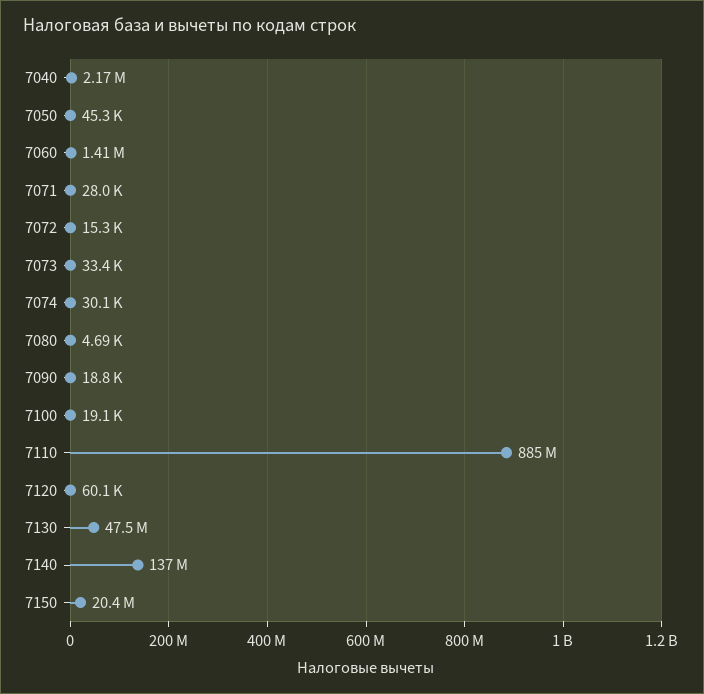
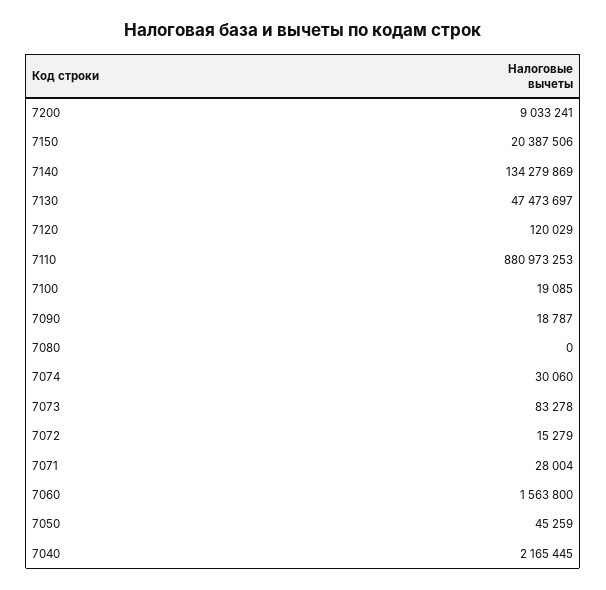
  {
    "7040": 2165445,
    "7050": 45259,
-   "7060": 1410000,
+   "7060": 1563800,
    "7071": 28004,
    "7072": 15279,
-   "7073": 33400,
+   "7073": 83278,
    "7074": 30060,
-   "7080": 4690,
+   "7080": 0,
    "7090": 18787,
    "7100": 19085,
-   "7110": 885000000,
+   "7110": 880973253,
-   "7120": 60100,
+   "7120": 120029,
    "7130": 47473697,
-   "7140": 137000000,
+   "7140": 134279869,
-   "7150": 20387506
+   "7150": 20387506,
+   "7200": 9033241
  }

